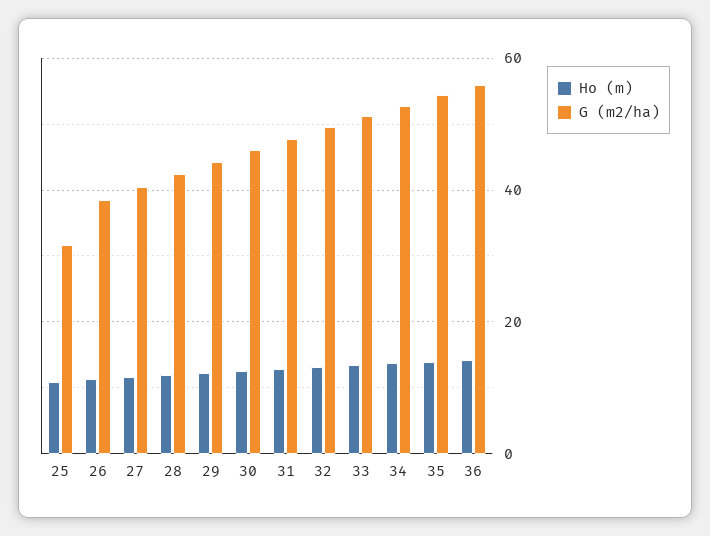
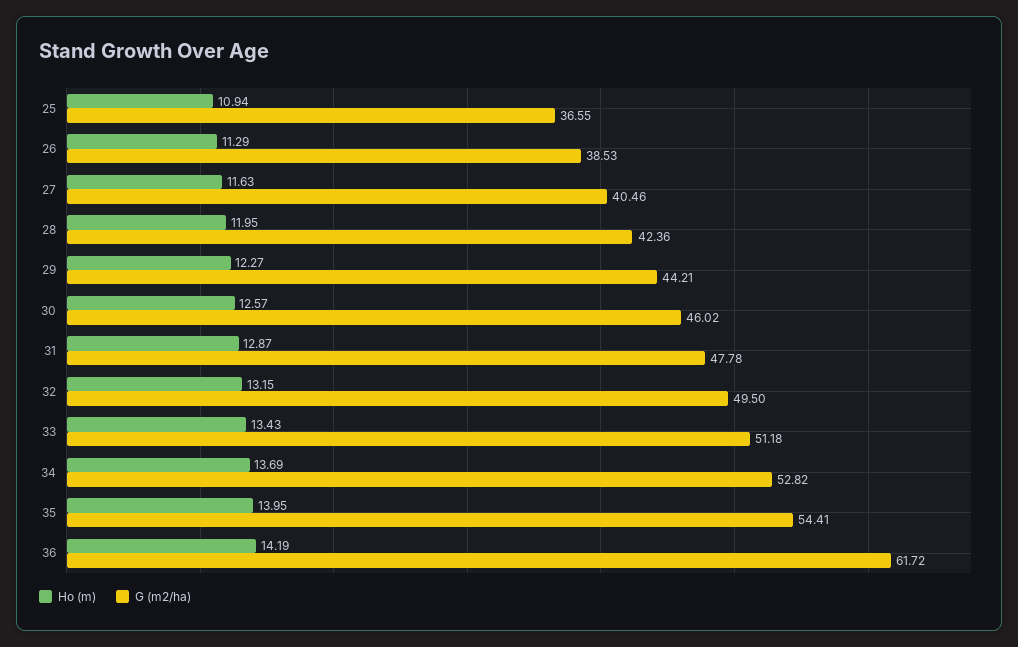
  {
    "Ho (m)": {
      "25": 10.94,
      "26": 11.29,
      "27": 11.63,
      "28": 11.95,
      "29": 12.27,
      "30": 12.57,
      "31": 12.87,
      "32": 13.15,
      "33": 13.43,
      "34": 13.69,
      "35": 13.95,
      "36": 14.19
    },
    "G (m2/ha)": {
-     "25": 32,
+     "25": 36.55,
      "26": 38.53,
      "27": 40.46,
      "28": 42.36,
      "29": 44.21,
      "30": 46.02,
      "31": 47.78,
      "32": 49.5,
      "33": 51.18,
      "34": 52.82,
      "35": 54.41,
-     "36": 56
+     "36": 61.72
    }
  }

